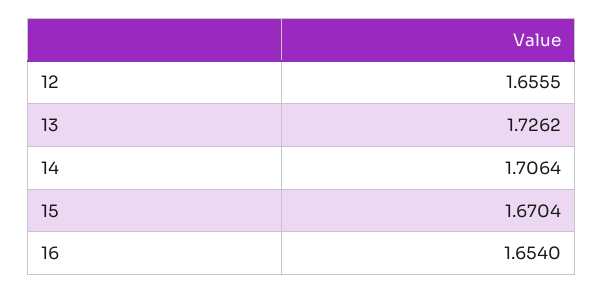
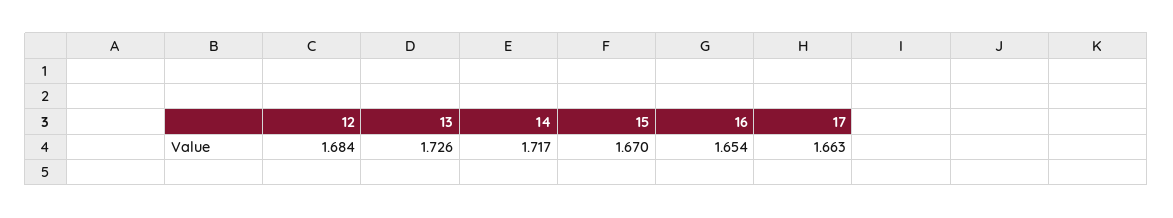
  {
-   "12": 1.6555,
+   "12": 1.684,
    "13": 1.7262,
-   "14": 1.7064,
+   "14": 1.717,
    "15": 1.6704,
-   "16": 1.654
+   "16": 1.654,
+   "17": 1.663
  }

